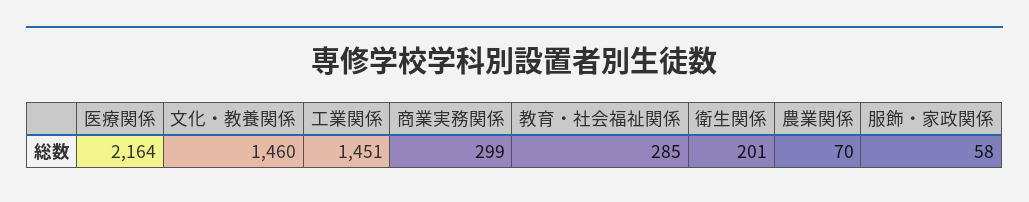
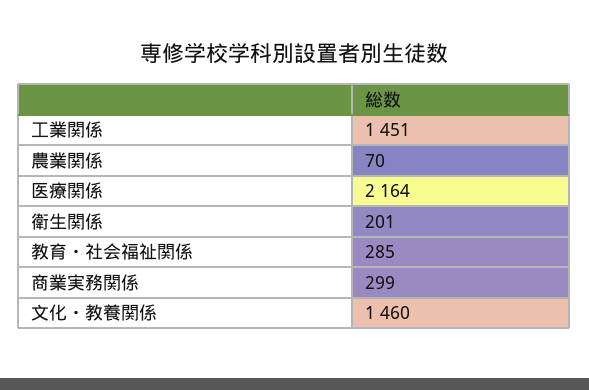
  {
    "医療関係": 2164,
    "文化・教養関係": 1460,
    "工業関係": 1451,
    "商業実務関係": 299,
    "教育・社会福祉関係": 285,
    "衛生関係": 201,
-   "農業関係": 70,
+   "農業関係": 70
-   "服飾・家政関係": 58
  }

